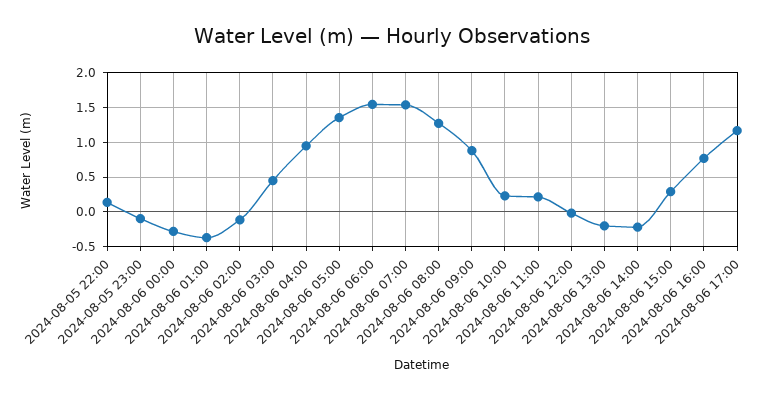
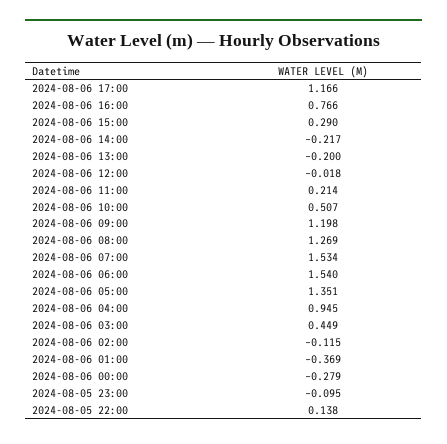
  {
    "2024-08-05 22:00": 0.138,
    "2024-08-05 23:00": -0.095,
    "2024-08-06 00:00": -0.279,
    "2024-08-06 01:00": -0.369,
    "2024-08-06 02:00": -0.115,
    "2024-08-06 03:00": 0.449,
    "2024-08-06 04:00": 0.945,
    "2024-08-06 05:00": 1.351,
    "2024-08-06 06:00": 1.54,
    "2024-08-06 07:00": 1.534,
    "2024-08-06 08:00": 1.269,
-   "2024-08-06 09:00": 0.9,
+   "2024-08-06 09:00": 1.198,
-   "2024-08-06 10:00": 0.2,
+   "2024-08-06 10:00": 0.507,
    "2024-08-06 11:00": 0.214,
    "2024-08-06 12:00": -0.018,
    "2024-08-06 13:00": -0.2,
    "2024-08-06 14:00": -0.217,
    "2024-08-06 15:00": 0.29,
    "2024-08-06 16:00": 0.766,
    "2024-08-06 17:00": 1.166
  }

